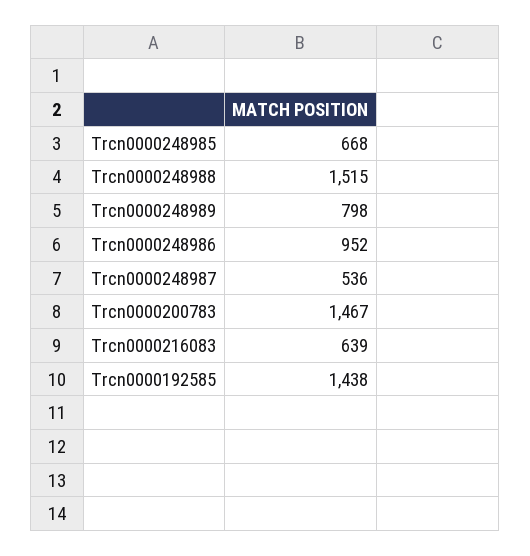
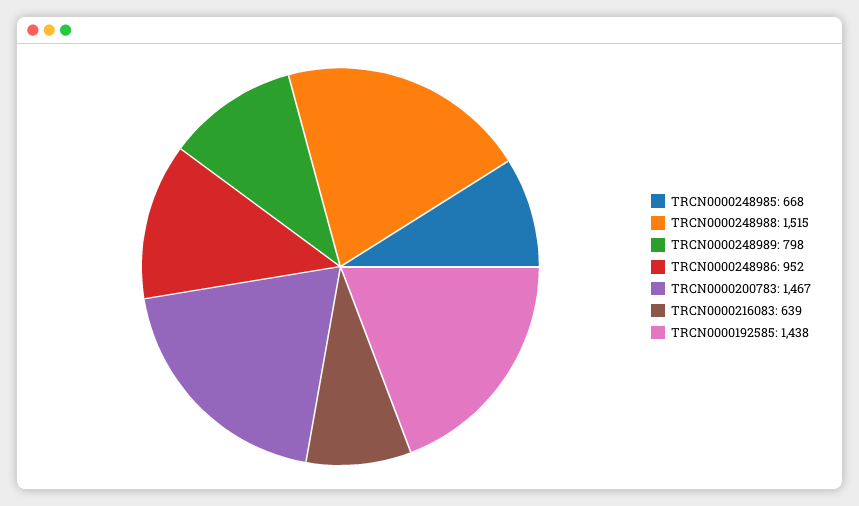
  {
    "Trcn0000248985": 668,
    "Trcn0000248988": 1515,
    "Trcn0000248989": 798,
    "Trcn0000248986": 952,
-   "Trcn0000248987": 536,
    "Trcn0000200783": 1467,
    "Trcn0000216083": 639,
    "Trcn0000192585": 1438
  }

